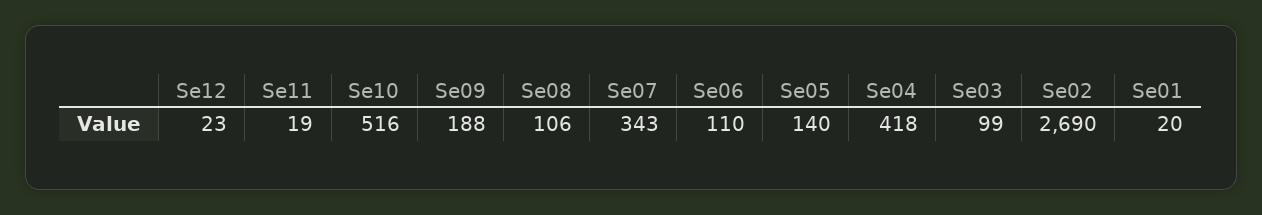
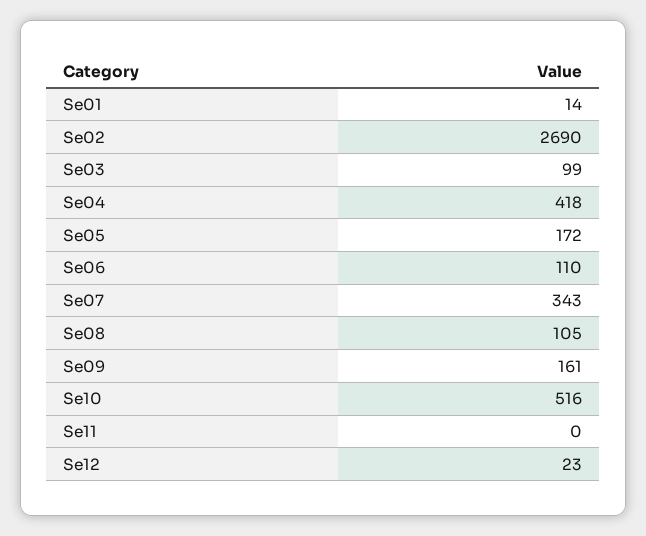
  {
    "Se12": 23,
-   "Se11": 19,
+   "Se11": 0,
    "Se10": 516,
-   "Se09": 188,
+   "Se09": 161,
-   "Se08": 106,
+   "Se08": 105,
    "Se07": 343,
    "Se06": 110,
-   "Se05": 140,
+   "Se05": 172,
    "Se04": 418,
    "Se03": 99,
    "Se02": 2690,
-   "Se01": 20
+   "Se01": 14
  }

